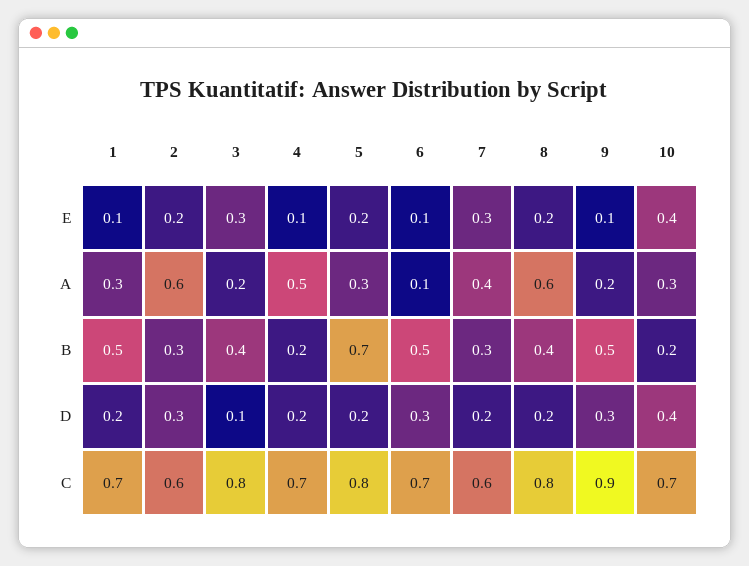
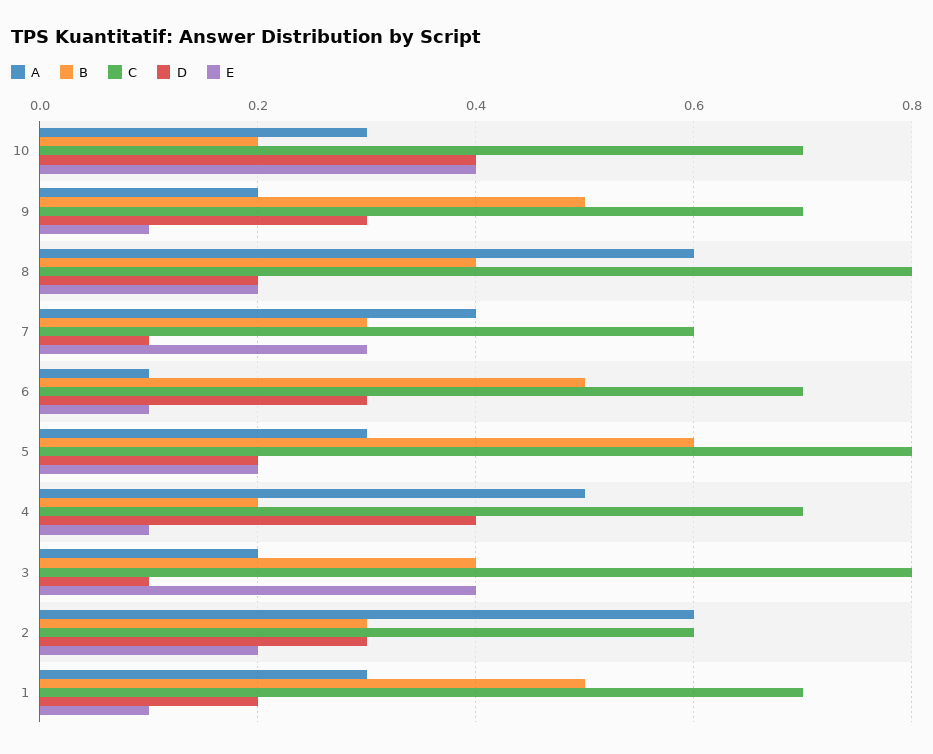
  {
    "E": {
      "1": 0.1,
      "2": 0.2,
-     "3": 0.3,
+     "3": 0.4,
      "4": 0.1,
      "5": 0.2,
      "6": 0.1,
      "7": 0.3,
      "8": 0.2,
      "9": 0.1,
      "10": 0.4
    },
    "A": {
      "1": 0.3,
      "2": 0.6,
      "3": 0.2,
      "4": 0.5,
      "5": 0.3,
      "6": 0.1,
      "7": 0.4,
      "8": 0.6,
      "9": 0.2,
      "10": 0.3
    },
    "B": {
      "1": 0.5,
      "2": 0.3,
      "3": 0.4,
      "4": 0.2,
-     "5": 0.7,
+     "5": 0.6,
      "6": 0.5,
      "7": 0.3,
      "8": 0.4,
      "9": 0.5,
      "10": 0.2
    },
    "D": {
      "1": 0.2,
      "2": 0.3,
      "3": 0.1,
-     "4": 0.2,
+     "4": 0.4,
      "5": 0.2,
      "6": 0.3,
-     "7": 0.2,
+     "7": 0.1,
      "8": 0.2,
      "9": 0.3,
      "10": 0.4
    },
    "C": {
      "1": 0.7,
      "2": 0.6,
      "3": 0.8,
      "4": 0.7,
      "5": 0.8,
      "6": 0.7,
      "7": 0.6,
      "8": 0.8,
-     "9": 0.9,
+     "9": 0.7,
      "10": 0.7
    }
  }

